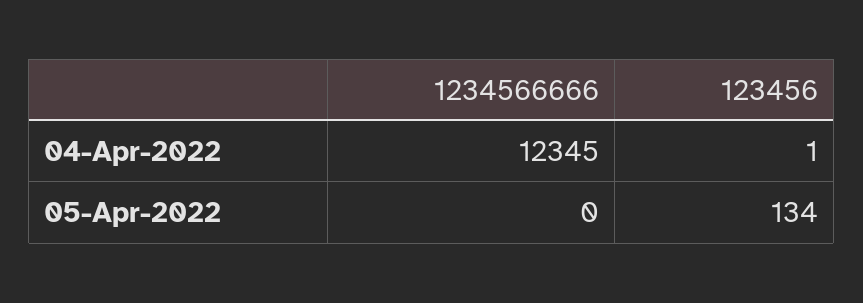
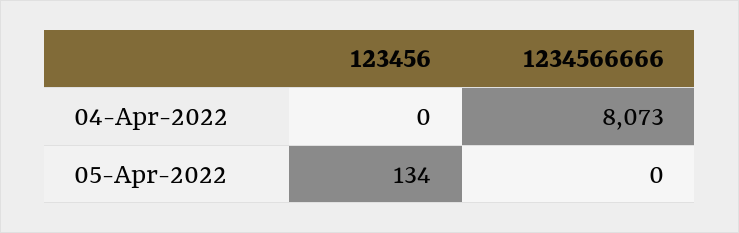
  {
    "1234566666": {
-     "04-Apr-2022": 12345,
+     "04-Apr-2022": 8073,
      "05-Apr-2022": 0
    },
    "123456": {
-     "04-Apr-2022": 1,
+     "04-Apr-2022": 0,
      "05-Apr-2022": 134
    }
  }

